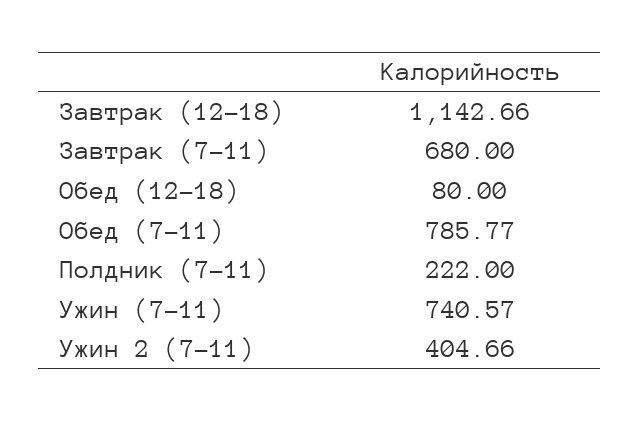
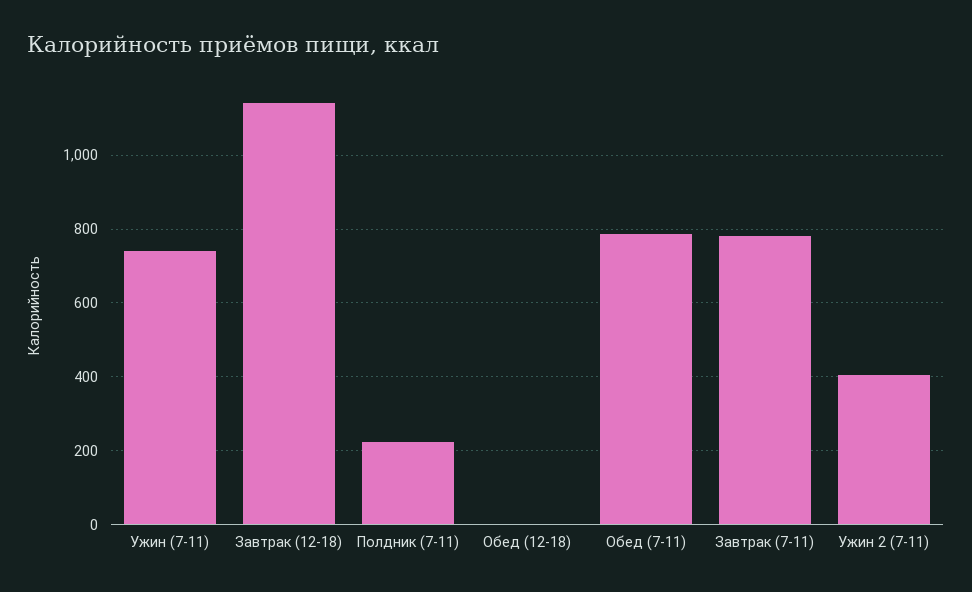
  {
    "Завтрак (12-18)": 1142.66,
-   "Завтрак (7-11)": 680,
+   "Завтрак (7-11)": 780,
-   "Обед (12-18)": 80,
+   "Обед (12-18)": 0,
    "Обед (7-11)": 785.77,
    "Полдник (7-11)": 222,
    "Ужин (7-11)": 740.57,
    "Ужин 2 (7-11)": 404.66
  }

